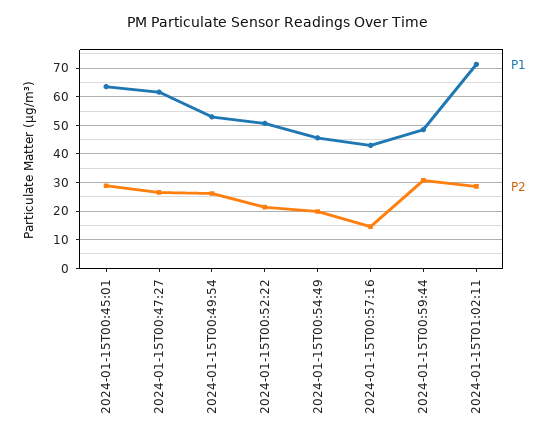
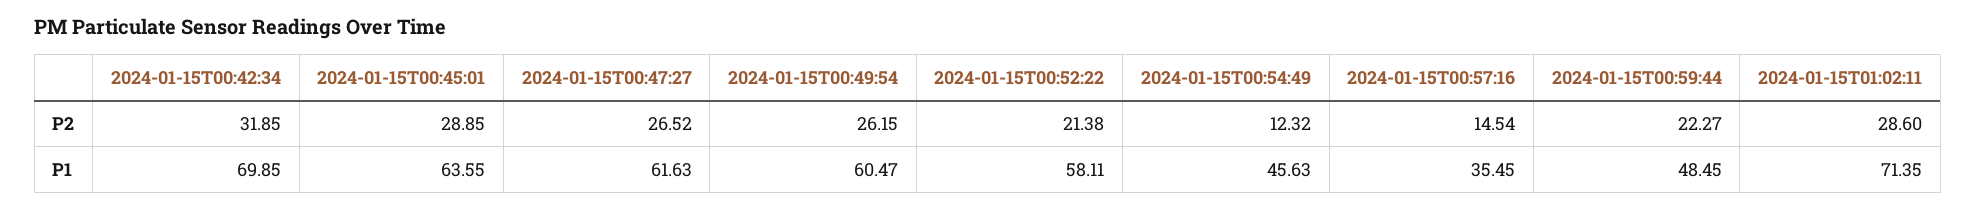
  {
    "P1": {
      "2024-01-15T00:45:01": 63.55,
      "2024-01-15T00:47:27": 61.63,
-     "2024-01-15T00:49:54": 52.5,
+     "2024-01-15T00:49:54": 60.47,
-     "2024-01-15T00:52:22": 50,
+     "2024-01-15T00:52:22": 58.11,
      "2024-01-15T00:54:49": 45.63,
-     "2024-01-15T00:57:16": 42.5,
+     "2024-01-15T00:57:16": 35.45,
      "2024-01-15T00:59:44": 48.45,
-     "2024-01-15T01:02:11": 71.35
+     "2024-01-15T01:02:11": 71.35,
+     "2024-01-15T00:42:34": 69.85
    },
    "P2": {
      "2024-01-15T00:45:01": 28.85,
      "2024-01-15T00:47:27": 26.52,
      "2024-01-15T00:49:54": 26.15,
      "2024-01-15T00:52:22": 21.38,
-     "2024-01-15T00:54:49": 20,
+     "2024-01-15T00:54:49": 12.32,
      "2024-01-15T00:57:16": 14.54,
-     "2024-01-15T00:59:44": 30,
+     "2024-01-15T00:59:44": 22.27,
-     "2024-01-15T01:02:11": 28.6
+     "2024-01-15T01:02:11": 28.6,
+     "2024-01-15T00:42:34": 31.85
    }
  }

